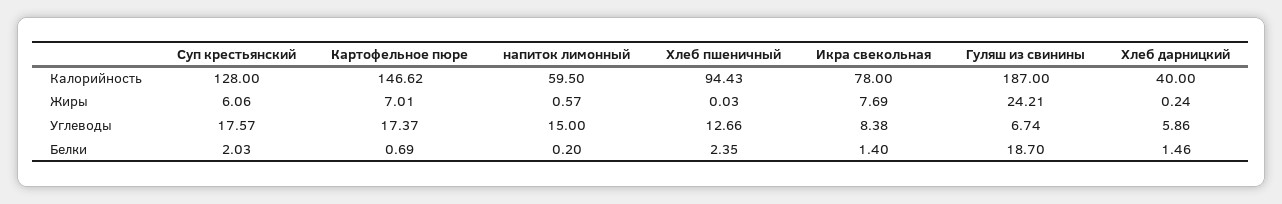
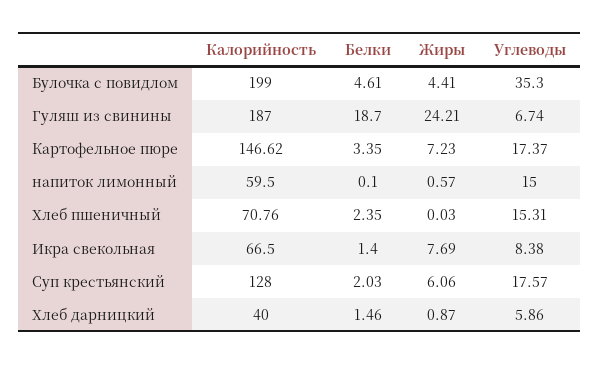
  {
    "Суп крестьянский": {
      "Калорийность": 128,
      "Жиры": 6.06,
      "Углеводы": 17.57,
      "Белки": 2.03
    },
    "Картофельное пюре": {
      "Калорийность": 146.62,
-     "Жиры": 7.01,
+     "Жиры": 7.23,
      "Углеводы": 17.37,
-     "Белки": 0.69
+     "Белки": 3.35
    },
    "напиток лимонный": {
      "Калорийность": 59.5,
      "Жиры": 0.57,
      "Углеводы": 15,
-     "Белки": 0.2
+     "Белки": 0.1
    },
    "Хлеб пшеничный": {
-     "Калорийность": 94.43,
+     "Калорийность": 70.76,
      "Жиры": 0.03,
-     "Углеводы": 12.66,
+     "Углеводы": 15.31,
      "Белки": 2.35
    },
    "Икра свекольная": {
-     "Калорийность": 78,
+     "Калорийность": 66.5,
      "Жиры": 7.69,
      "Углеводы": 8.38,
      "Белки": 1.4
    },
    "Гуляш из свинины": {
      "Калорийность": 187,
      "Жиры": 24.21,
      "Углеводы": 6.74,
      "Белки": 18.7
    },
    "Хлеб дарницкий": {
      "Калорийность": 40,
-     "Жиры": 0.24,
+     "Жиры": 0.87,
      "Углеводы": 5.86,
      "Белки": 1.46
-   }
+   },
+   "Булочка с повидлом": {
+     "Калорийность": 199,
+     "Белки": 4.61,
+     "Жиры": 4.41,
+     "Углеводы": 35.3
+   }
  }

